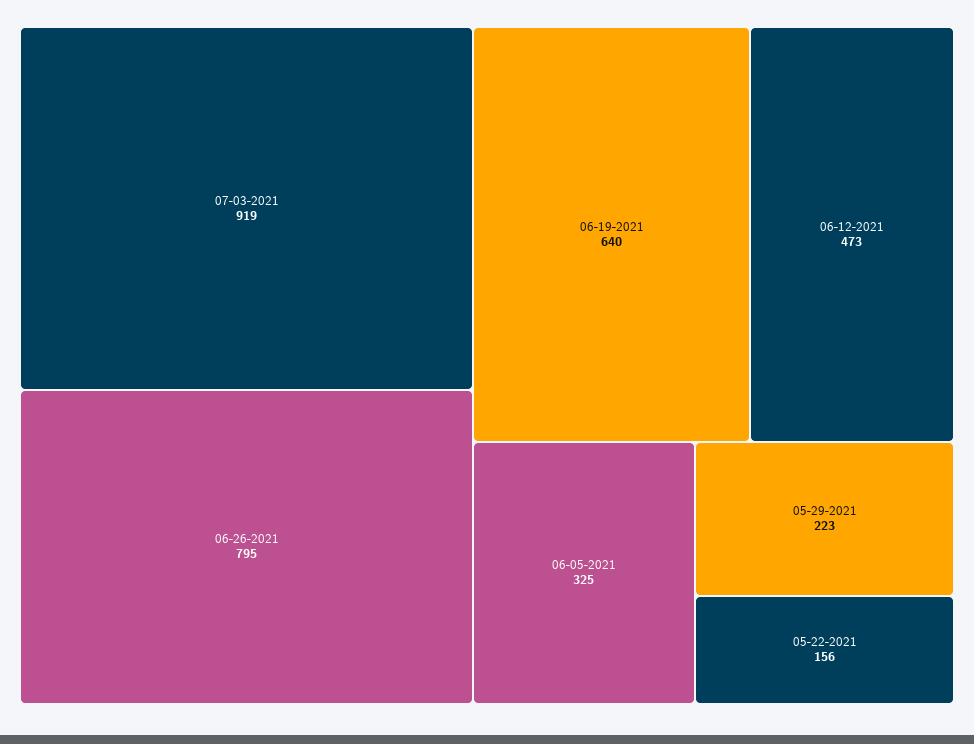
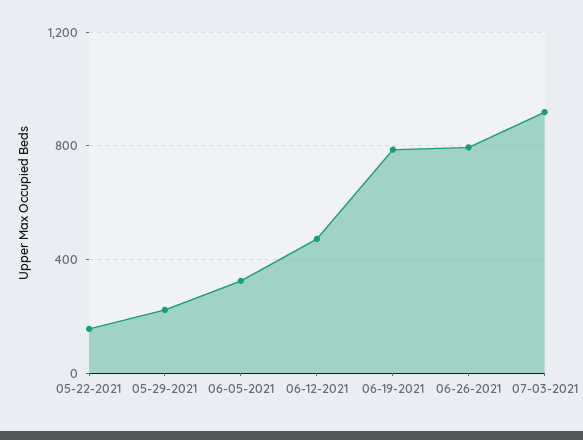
  {
    "07-03-2021": 919,
    "06-26-2021": 795,
-   "06-19-2021": 640,
+   "06-19-2021": 800,
    "06-12-2021": 473,
    "06-05-2021": 325,
    "05-29-2021": 223,
    "05-22-2021": 156
  }

